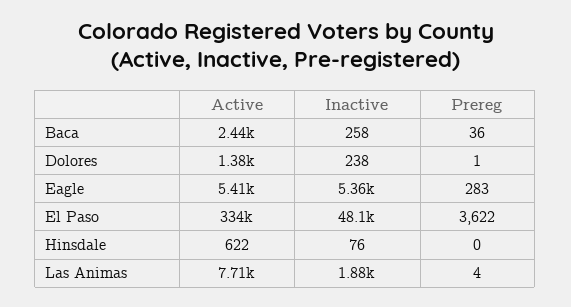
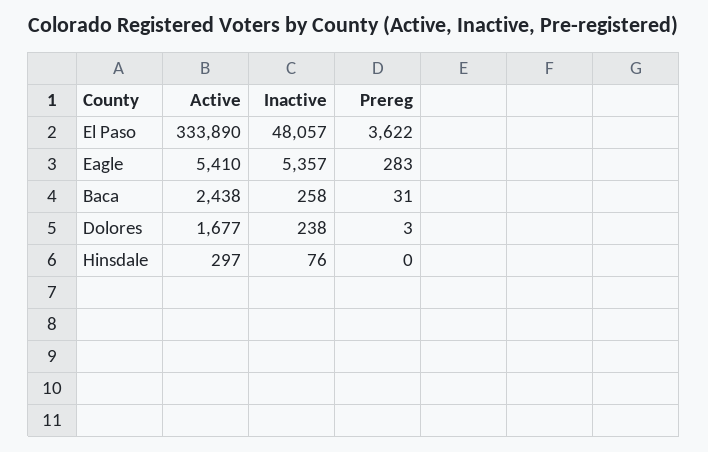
  {
    "Active": {
      "Baca": 2438,
-     "Dolores": 1380,
+     "Dolores": 1677,
      "Eagle": 5410,
      "El Paso": 333890,
-     "Hinsdale": 622,
+     "Hinsdale": 297
-     "Las Animas": 7710
    },
    "Inactive": {
      "Baca": 258,
      "Dolores": 238,
      "Eagle": 5357,
      "El Paso": 48057,
-     "Hinsdale": 76,
+     "Hinsdale": 76
-     "Las Animas": 1880
    },
    "Prereg": {
-     "Baca": 36,
+     "Baca": 31,
-     "Dolores": 1,
+     "Dolores": 3,
      "Eagle": 283,
      "El Paso": 3622,
-     "Hinsdale": 0,
+     "Hinsdale": 0
-     "Las Animas": 4
    }
  }

